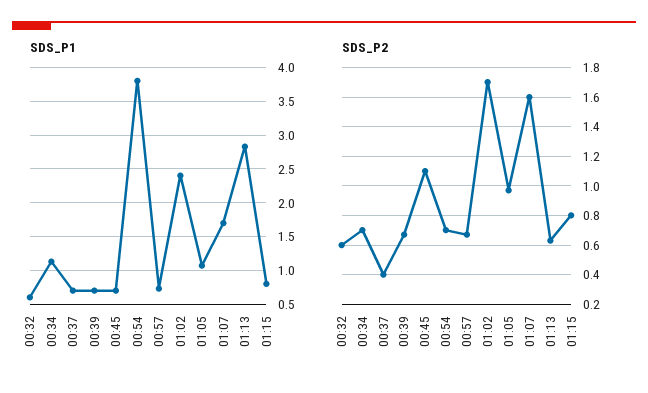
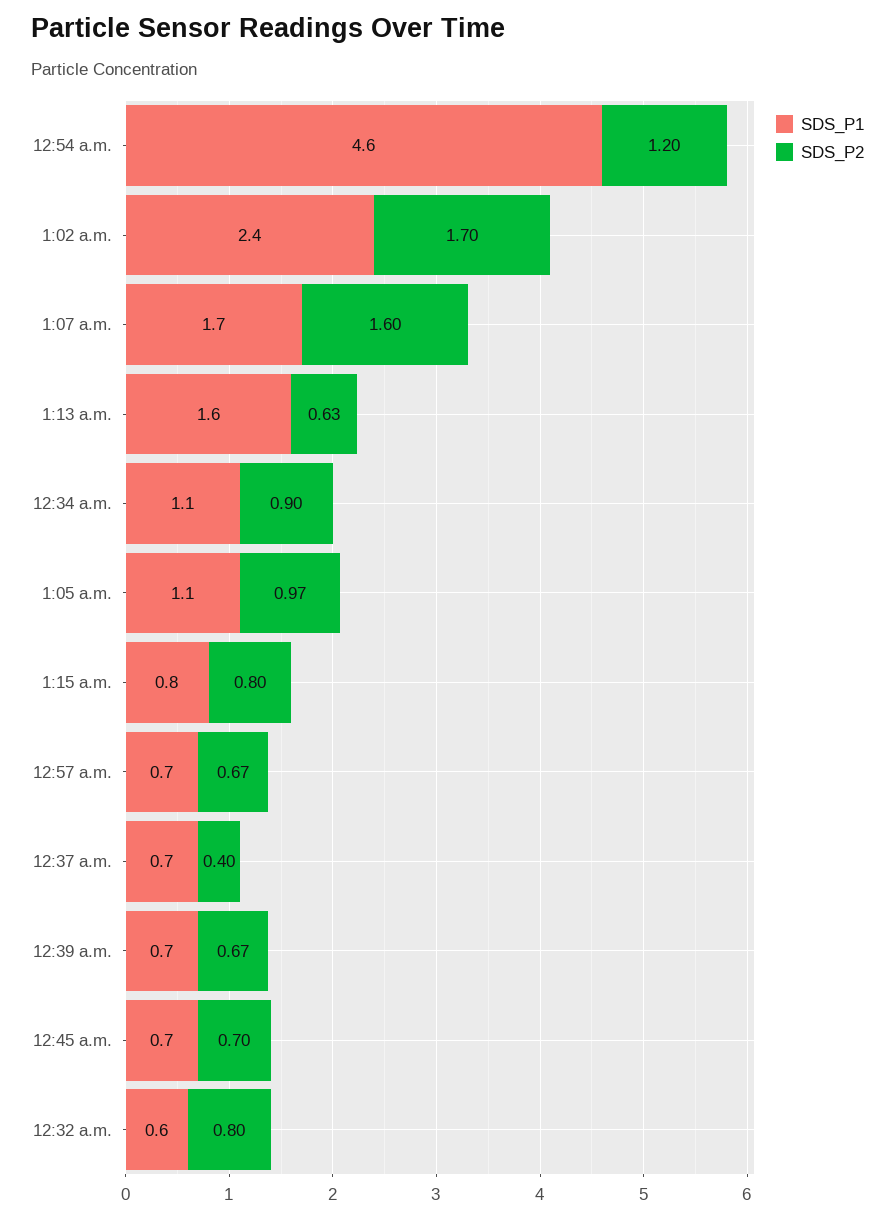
  {
    "SDS_P1": {
      "00:32": 0.6,
      "00:34": 1.1,
      "00:37": 0.7,
      "00:39": 0.7,
      "00:45": 0.7,
-     "00:54": 3.8,
+     "00:54": 4.6,
      "00:57": 0.7,
      "01:02": 2.4,
      "01:05": 1.1,
      "01:07": 1.7,
-     "01:13": 2.8,
+     "01:13": 1.6,
      "01:15": 0.8
    },
    "SDS_P2": {
-     "00:32": 0.6,
+     "00:32": 0.8,
-     "00:34": 0.7,
+     "00:34": 0.9,
      "00:37": 0.4,
      "00:39": 0.67,
-     "00:45": 1.1,
+     "00:45": 0.7,
-     "00:54": 0.7,
+     "00:54": 1.2,
      "00:57": 0.67,
      "01:02": 1.7,
      "01:05": 0.97,
      "01:07": 1.6,
      "01:13": 0.63,
      "01:15": 0.8
    }
  }

